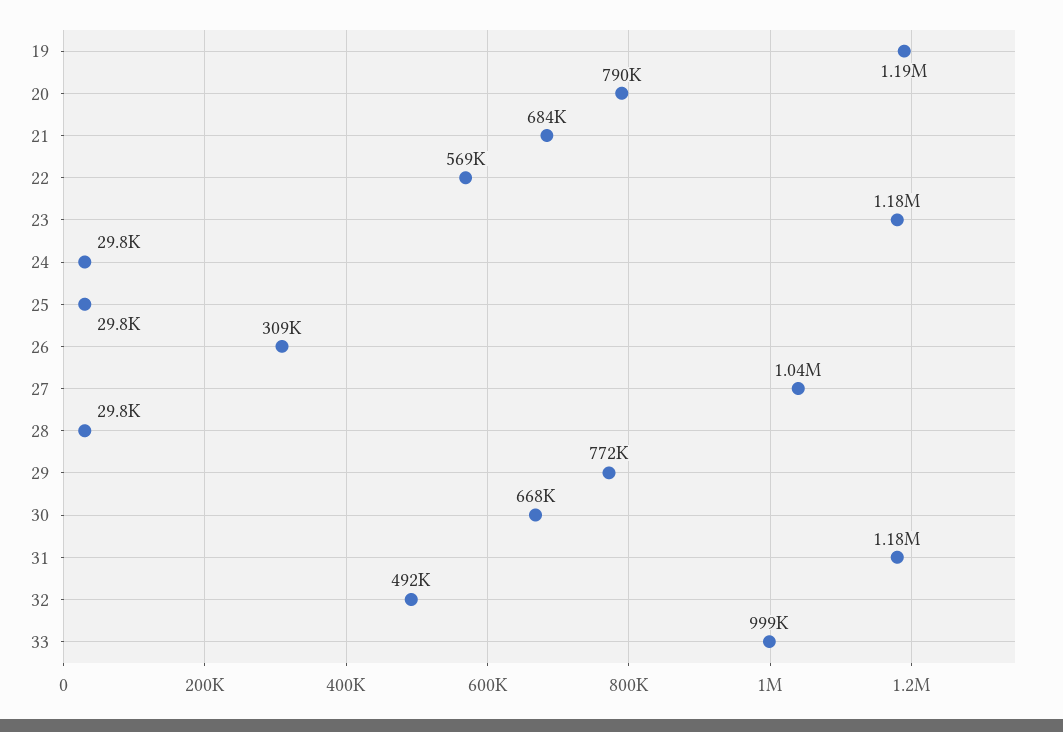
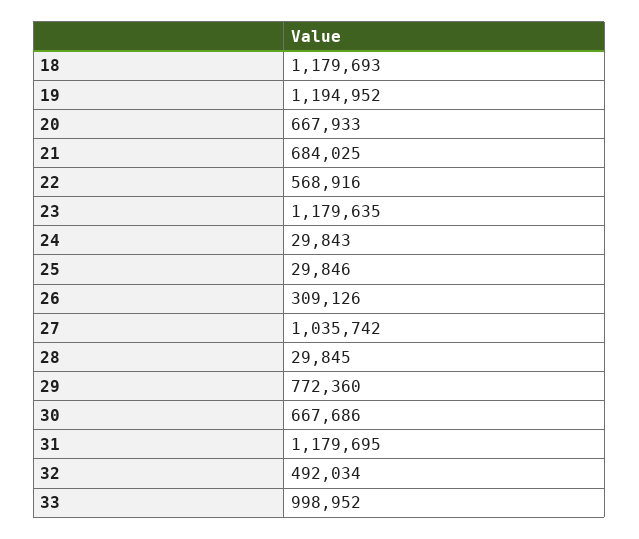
  {
    "19": 1194952,
-   "20": 790000,
+   "20": 667933,
    "21": 684025,
    "22": 568916,
    "23": 1179635,
    "24": 29843,
    "25": 29846,
    "26": 309126,
    "27": 1035742,
    "28": 29845,
    "29": 772360,
    "30": 667686,
    "31": 1179695,
    "32": 492034,
-   "33": 998952
+   "33": 998952,
+   "18": 1179693
  }

